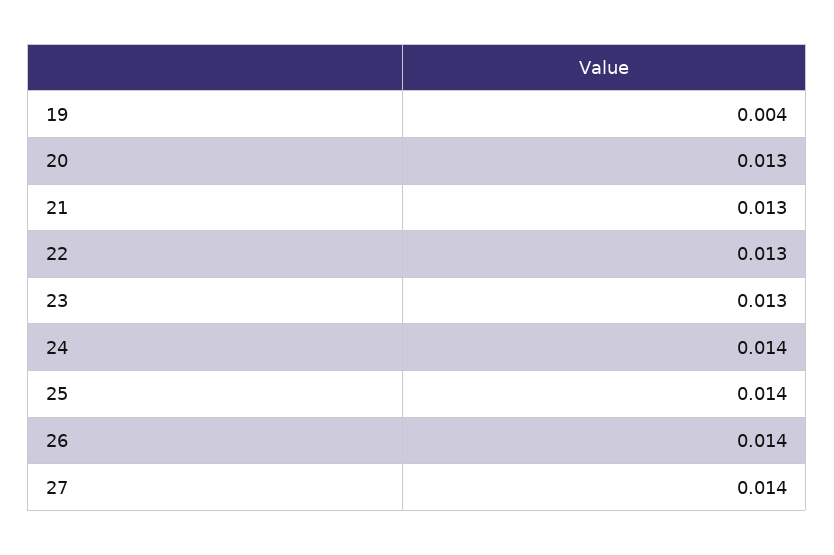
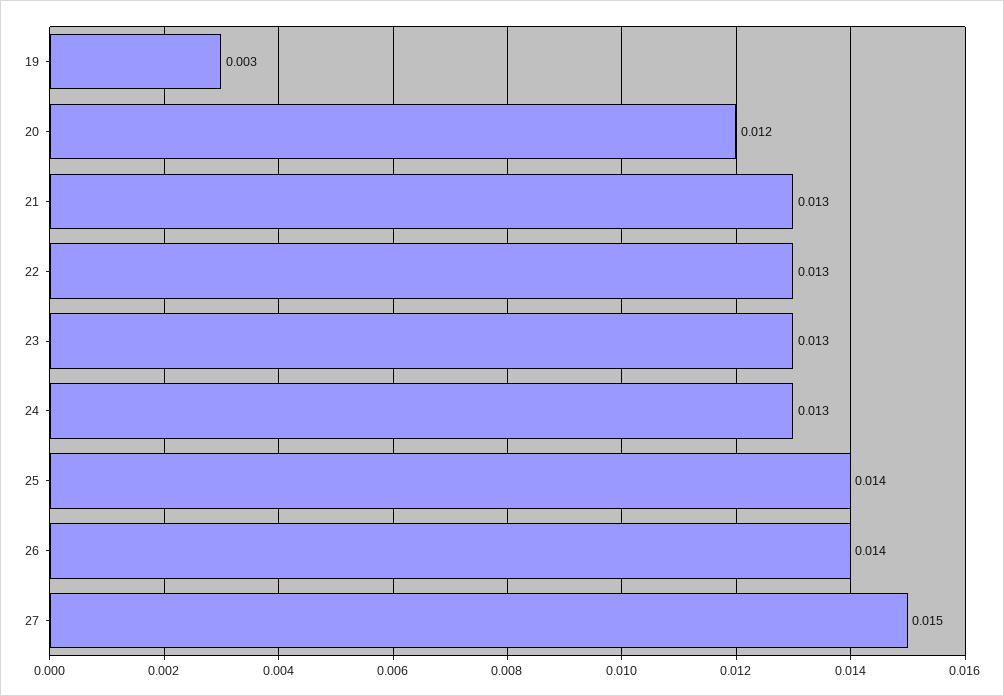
  {
-   "19": 0.004,
+   "19": 0.003,
-   "20": 0.013,
+   "20": 0.012,
    "21": 0.013,
    "22": 0.013,
    "23": 0.013,
-   "24": 0.014,
+   "24": 0.013,
    "25": 0.014,
    "26": 0.014,
-   "27": 0.014
+   "27": 0.015
  }

